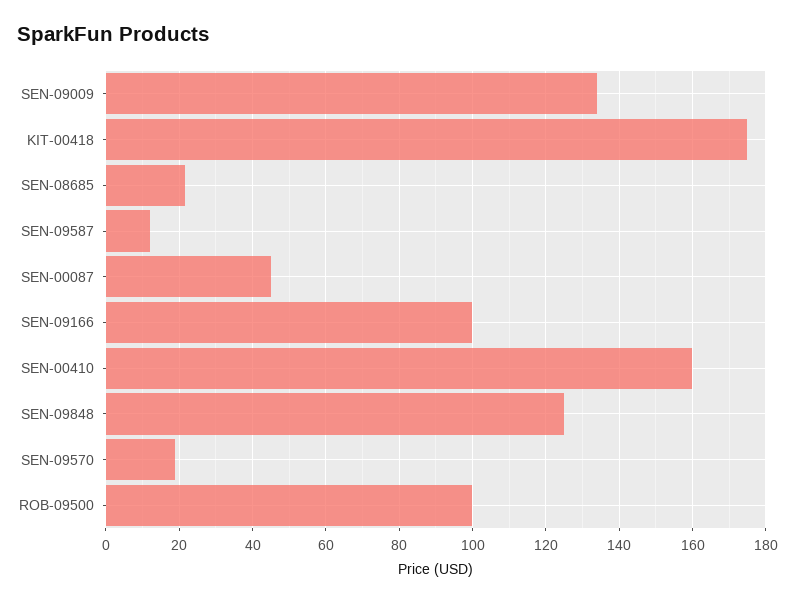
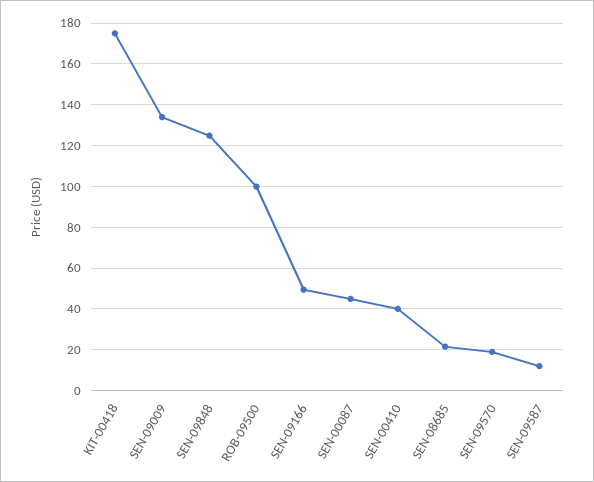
  {
    "SEN-09009": 134,
    "KIT-00418": 174,
    "SEN-08685": 22,
    "SEN-09587": 12,
    "SEN-00087": 44,
-   "SEN-09166": 100,
+   "SEN-09166": 50,
-   "SEN-00410": 160,
+   "SEN-00410": 40,
    "SEN-09848": 124,
    "SEN-09570": 18,
    "ROB-09500": 100
  }

